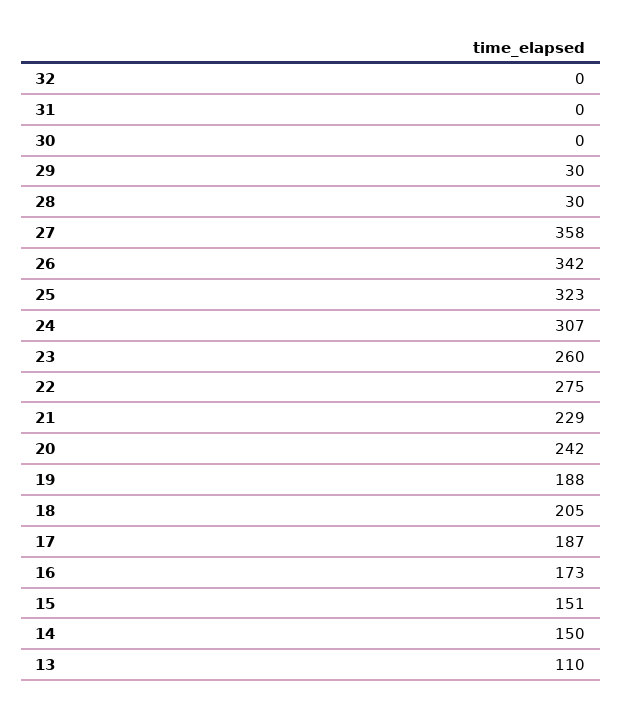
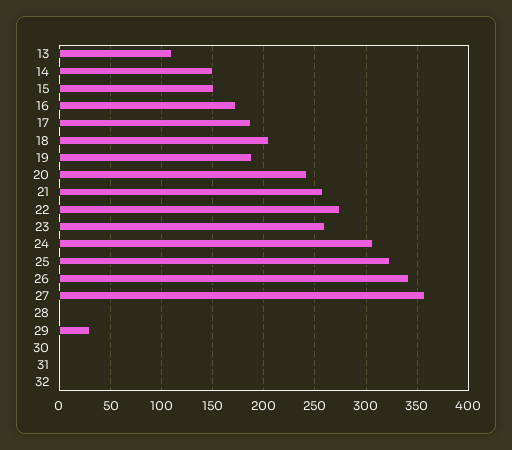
  {
    "32": 0,
    "31": 0,
    "30": 0,
    "29": 30,
-   "28": 30,
+   "28": 0,
    "27": 358,
    "26": 342,
    "25": 323,
    "24": 307,
    "23": 260,
    "22": 275,
-   "21": 229,
+   "21": 260,
    "20": 242,
    "19": 188,
    "18": 205,
    "17": 187,
    "16": 173,
    "15": 151,
    "14": 150,
    "13": 110
  }

